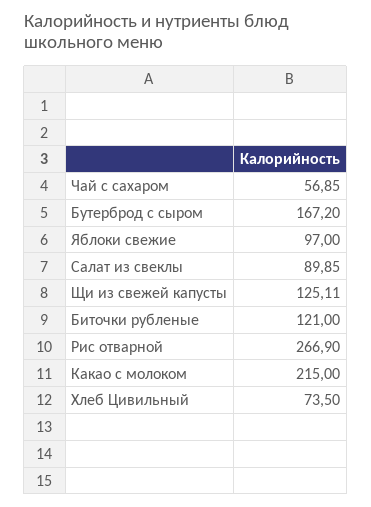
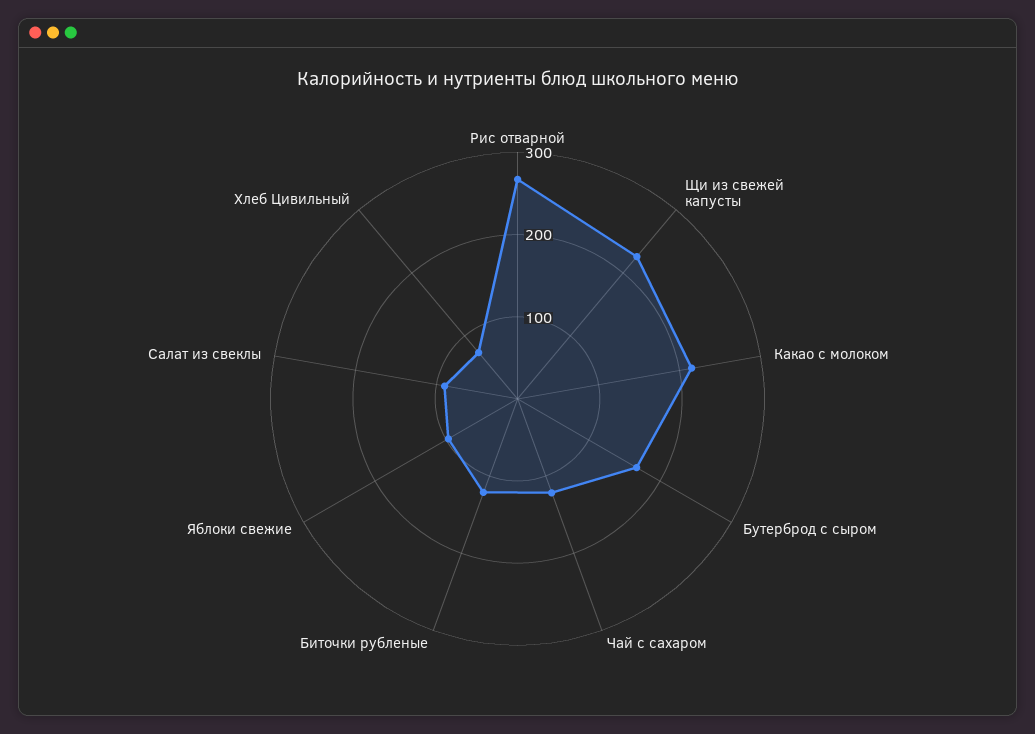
  {
-   "Чай с сахаром": 56.85,
+   "Чай с сахаром": 120,
    "Бутерброд с сыром": 167.2,
    "Яблоки свежие": 97,
    "Салат из свеклы": 89.85,
-   "Щи из свежей капусты": 125.11,
+   "Щи из свежей капусты": 220,
    "Биточки рубленые": 121,
    "Рис отварной": 266.9,
    "Какао с молоком": 215,
    "Хлеб Цивильный": 73.5
  }

